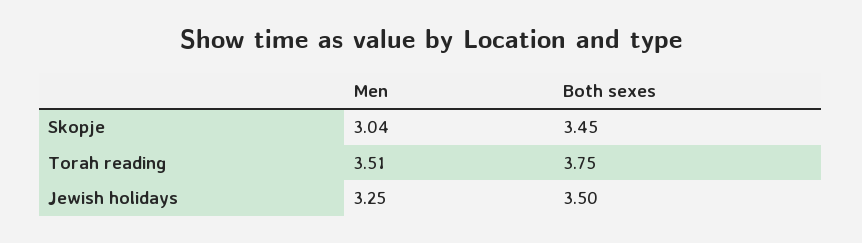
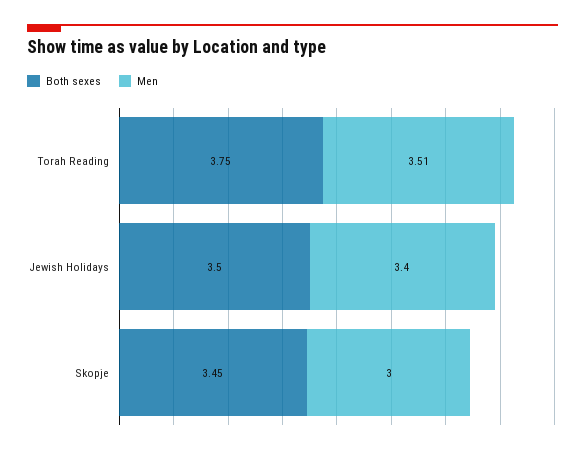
  {
    "Men": {
-     "Skopje": 3.04,
+     "Skopje": 3,
      "Torah reading": 3.51,
-     "Jewish holidays": 3.25
+     "Jewish holidays": 3.4
    },
    "Both sexes": {
      "Skopje": 3.45,
      "Torah reading": 3.75,
      "Jewish holidays": 3.5
    }
  }

